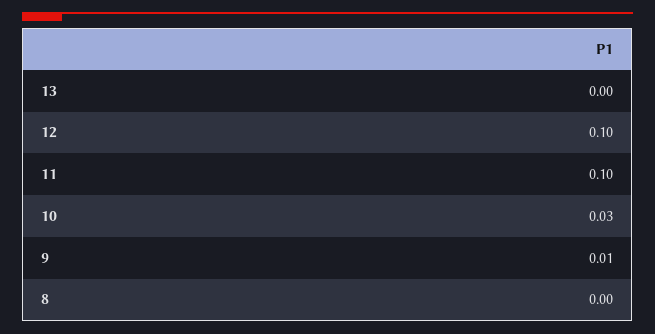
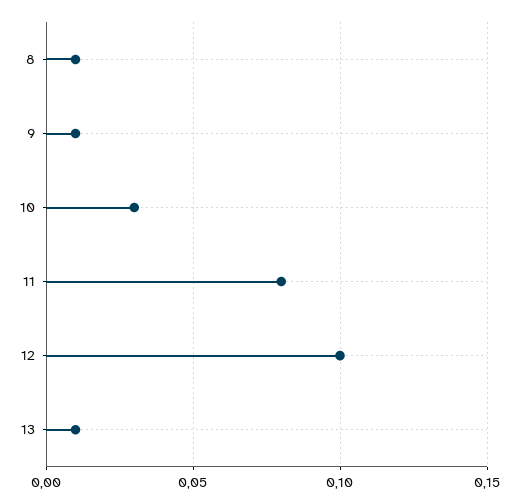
  {
-   "13": 0,
+   "13": 0.01,
    "12": 0.1,
-   "11": 0.1,
+   "11": 0.08,
    "10": 0.03,
    "9": 0.01,
-   "8": 0
+   "8": 0.01
  }

